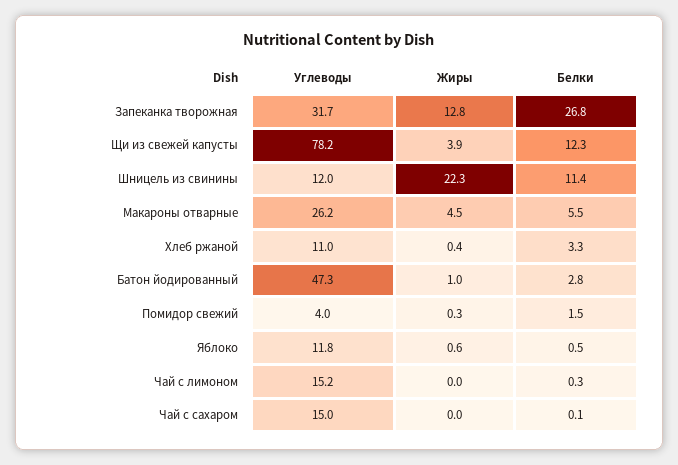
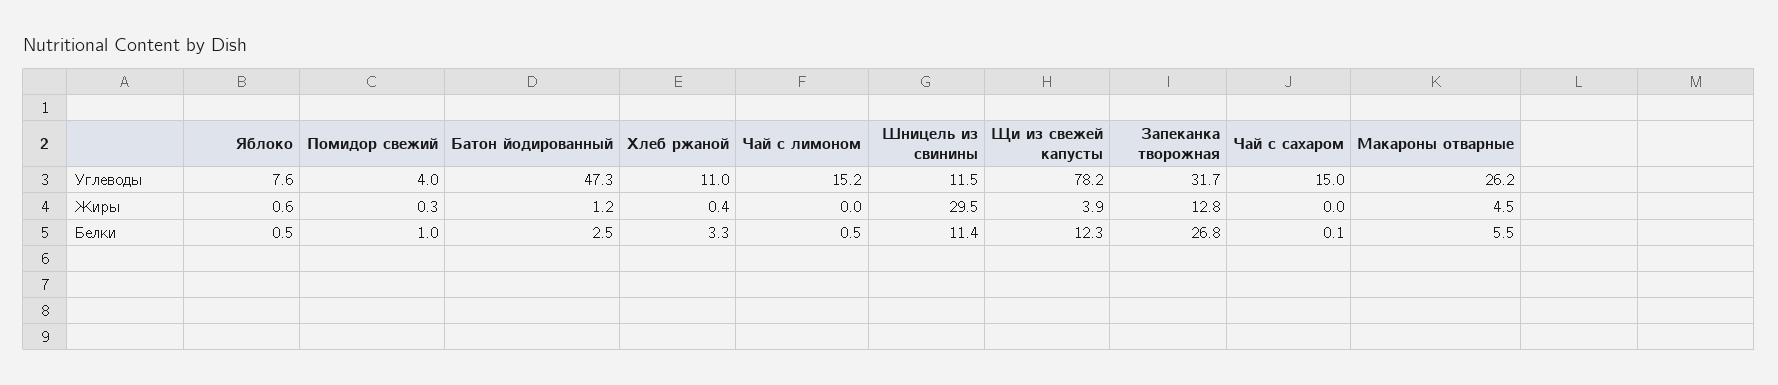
  {
    "Углеводы": {
      "Запеканка творожная": 31.7,
      "Щи из свежей капусты": 78.2,
-     "Шницель из свинины": 12,
+     "Шницель из свинины": 11.5,
      "Макароны отварные": 26.2,
      "Хлеб ржаной": 11,
      "Батон йодированный": 47.3,
      "Помидор свежий": 4,
-     "Яблоко": 11.8,
+     "Яблоко": 7.6,
      "Чай с лимоном": 15.2,
      "Чай с сахаром": 15
    },
    "Жиры": {
      "Запеканка творожная": 12.8,
      "Щи из свежей капусты": 3.9,
-     "Шницель из свинины": 22.3,
+     "Шницель из свинины": 29.5,
      "Макароны отварные": 4.5,
      "Хлеб ржаной": 0.4,
-     "Батон йодированный": 1,
+     "Батон йодированный": 1.2,
      "Помидор свежий": 0.3,
      "Яблоко": 0.6,
      "Чай с лимоном": 0,
      "Чай с сахаром": 0
    },
    "Белки": {
      "Запеканка творожная": 26.8,
      "Щи из свежей капусты": 12.3,
      "Шницель из свинины": 11.4,
      "Макароны отварные": 5.5,
      "Хлеб ржаной": 3.3,
-     "Батон йодированный": 2.8,
+     "Батон йодированный": 2.5,
-     "Помидор свежий": 1.5,
+     "Помидор свежий": 1,
      "Яблоко": 0.5,
-     "Чай с лимоном": 0.3,
+     "Чай с лимоном": 0.5,
      "Чай с сахаром": 0.1
    }
  }

